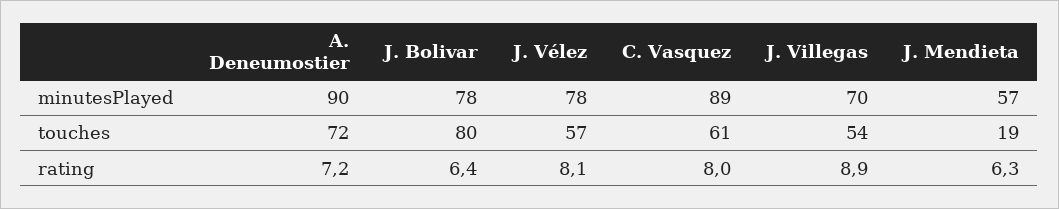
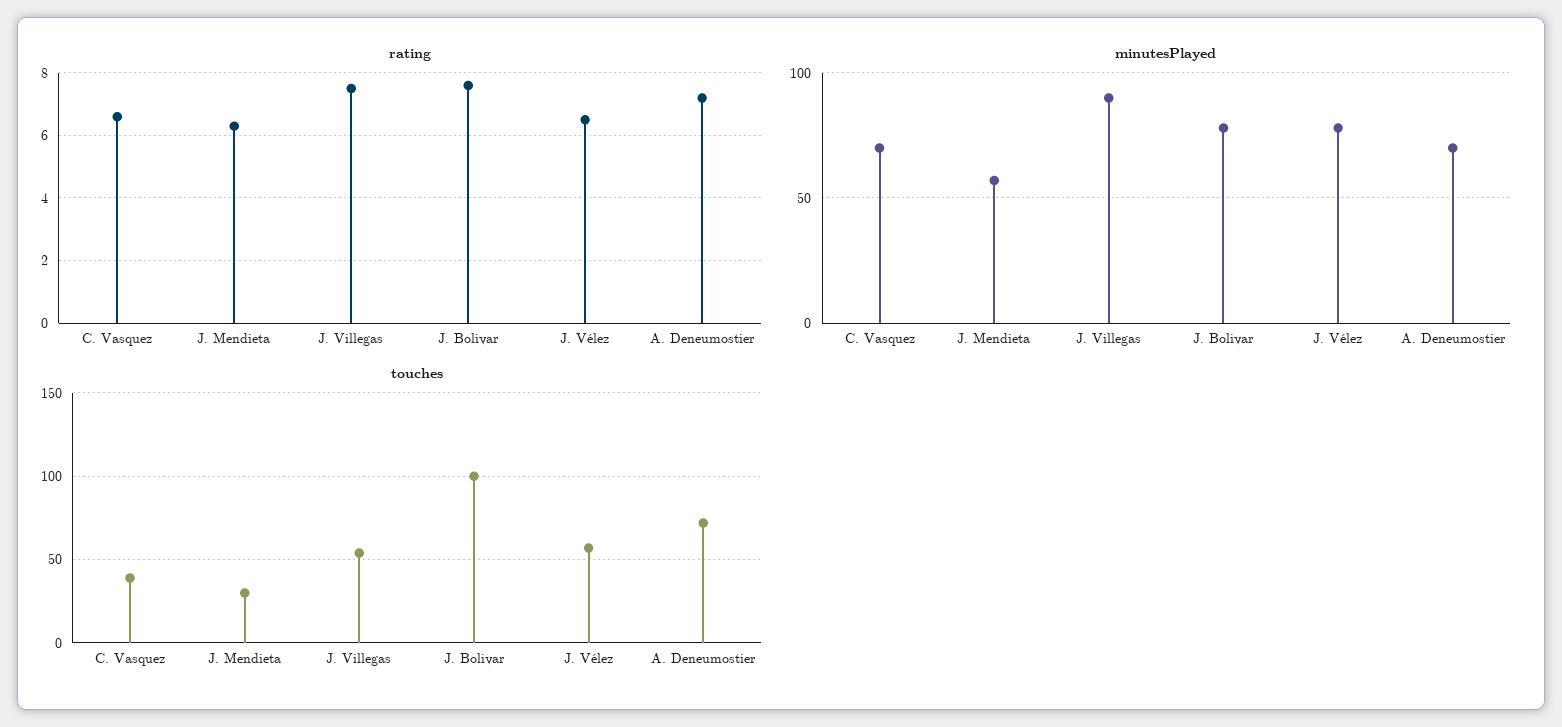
  {
    "minutesPlayed": {
-     "A. Deneumostier": 90,
+     "A. Deneumostier": 70,
      "J. Bolivar": 78,
      "J. Vélez": 78,
-     "C. Vasquez": 89,
+     "C. Vasquez": 70,
-     "J. Villegas": 70,
+     "J. Villegas": 90,
      "J. Mendieta": 57
    },
    "touches": {
      "A. Deneumostier": 72,
-     "J. Bolivar": 80,
+     "J. Bolivar": 100,
      "J. Vélez": 57,
-     "C. Vasquez": 61,
+     "C. Vasquez": 40,
      "J. Villegas": 54,
-     "J. Mendieta": 19
+     "J. Mendieta": 30
    },
    "rating": {
      "A. Deneumostier": 7.2,
-     "J. Bolivar": 6.4,
+     "J. Bolivar": 7.5,
-     "J. Vélez": 8.1,
+     "J. Vélez": 6.5,
-     "C. Vasquez": 8,
+     "C. Vasquez": 6.5,
-     "J. Villegas": 8.9,
+     "J. Villegas": 7.5,
      "J. Mendieta": 6.3
    }
  }

